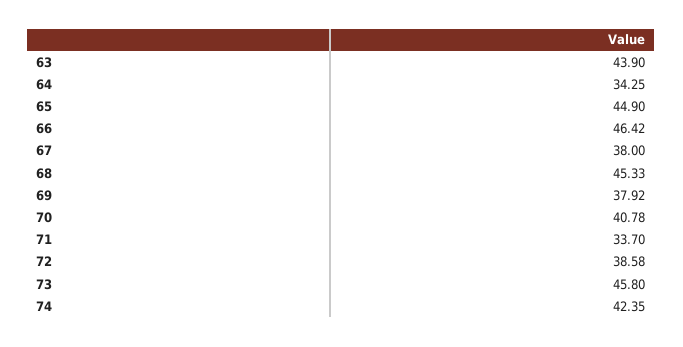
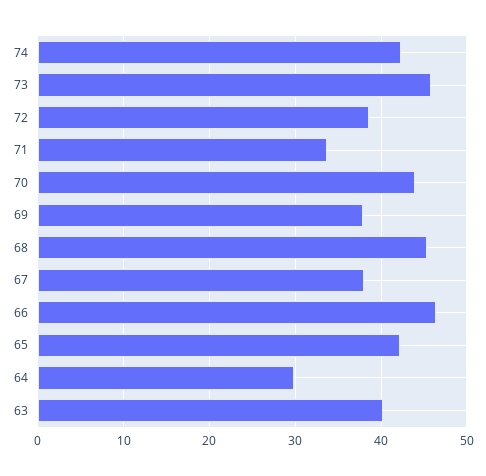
  {
-   "63": 43.9,
+   "63": 40,
-   "64": 34.25,
+   "64": 30,
-   "65": 44.9,
+   "65": 42,
    "66": 46.42,
    "67": 38,
    "68": 45.33,
    "69": 37.92,
-   "70": 40.78,
+   "70": 44,
    "71": 33.7,
    "72": 38.58,
    "73": 45.8,
    "74": 42.35
  }

